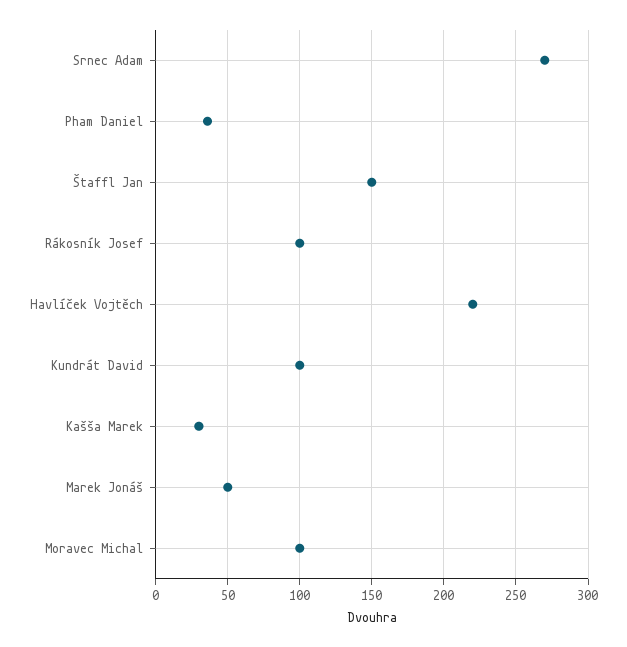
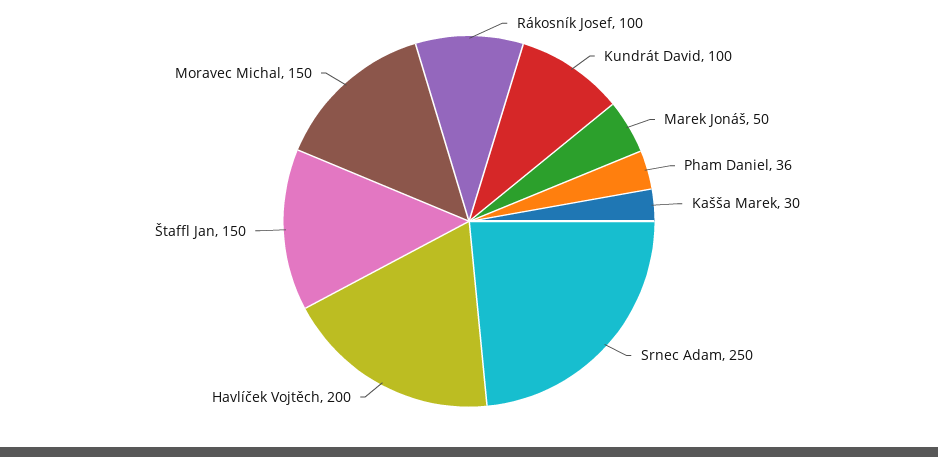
  {
-   "Srnec Adam": 270,
+   "Srnec Adam": 250,
    "Pham Daniel": 36,
    "Štaffl Jan": 150,
    "Rákosník Josef": 100,
-   "Havlíček Vojtěch": 220,
+   "Havlíček Vojtěch": 200,
    "Kundrát David": 100,
    "Kašša Marek": 30,
    "Marek Jonáš": 50,
-   "Moravec Michal": 100
+   "Moravec Michal": 150
  }

